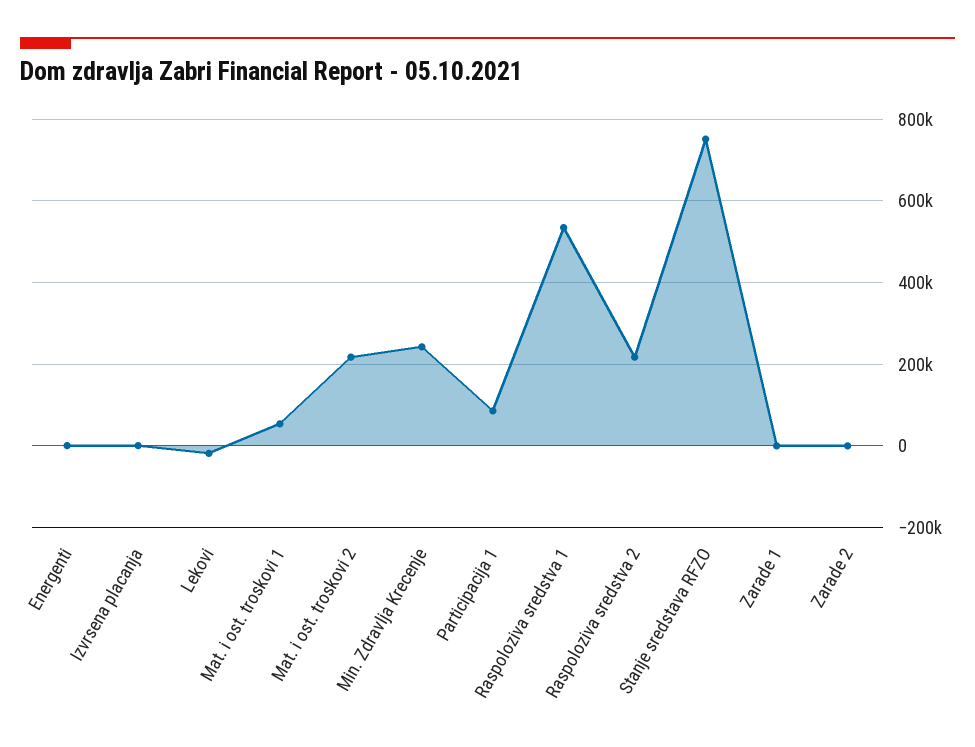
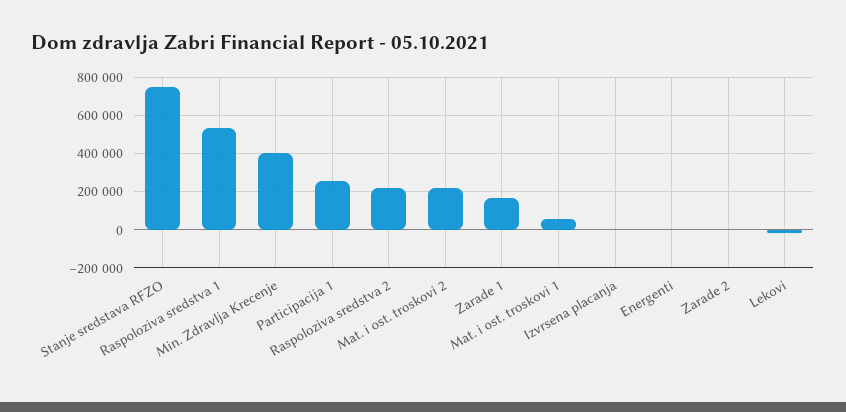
  {
    "Energenti": 0,
    "Izvrsena placanja": 0,
    "Lekovi": -20000,
    "Mat. i ost. troskovi 1": 60000,
    "Mat. i ost. troskovi 2": 220000,
-   "Min. Zdravlja Krecenje": 240000,
+   "Min. Zdravlja Krecenje": 400000,
-   "Participacija 1": 80000,
+   "Participacija 1": 250000,
    "Raspoloziva sredstva 1": 540000,
    "Raspoloziva sredstva 2": 220000,
    "Stanje sredstava RFZO": 760000,
-   "Zarade 1": 0,
+   "Zarade 1": 150000,
    "Zarade 2": 0
  }

